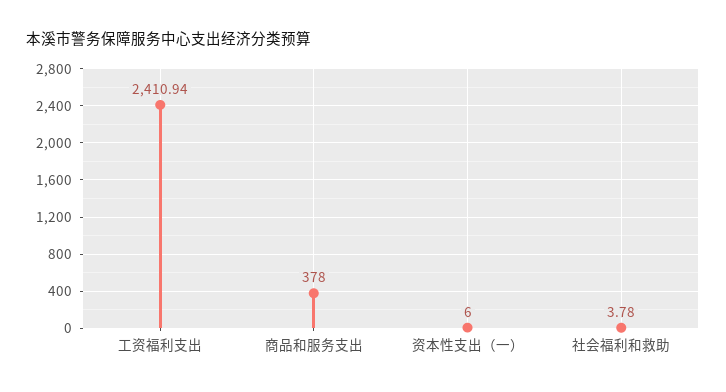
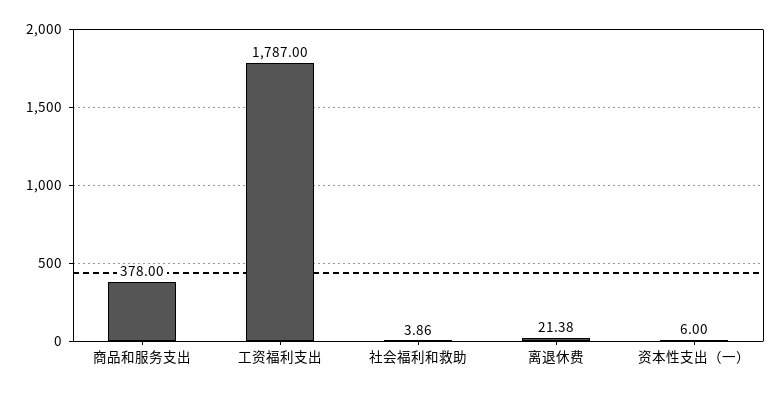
  {
-   "工资福利支出": 2410.94,
+   "工资福利支出": 1787,
    "商品和服务支出": 378,
    "资本性支出（一）": 6,
-   "社会福利和救助": 3.78
+   "社会福利和救助": 3.86,
+   "离退休费": 21.38
  }

